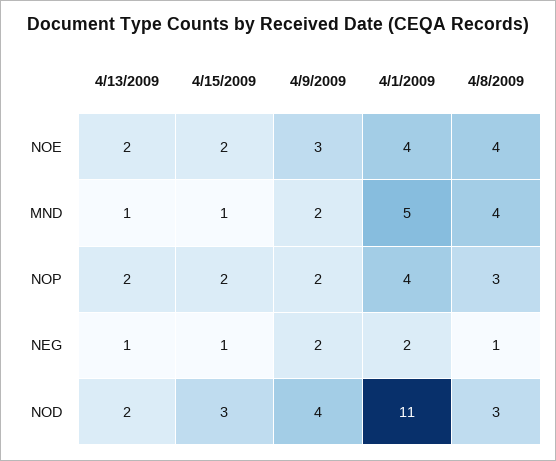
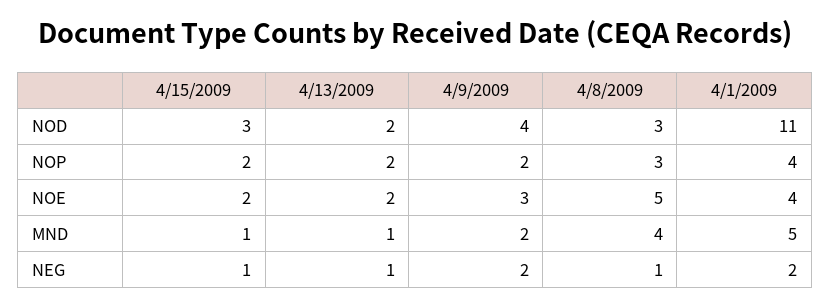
  {
    "4/13/2009": {
      "NOE": 2,
      "MND": 1,
      "NOP": 2,
      "NEG": 1,
      "NOD": 2
    },
    "4/15/2009": {
      "NOE": 2,
      "MND": 1,
      "NOP": 2,
      "NEG": 1,
      "NOD": 3
    },
    "4/9/2009": {
      "NOE": 3,
      "MND": 2,
      "NOP": 2,
      "NEG": 2,
      "NOD": 4
    },
    "4/1/2009": {
      "NOE": 4,
      "MND": 5,
      "NOP": 4,
      "NEG": 2,
      "NOD": 11
    },
    "4/8/2009": {
-     "NOE": 4,
+     "NOE": 5,
      "MND": 4,
      "NOP": 3,
      "NEG": 1,
      "NOD": 3
    }
  }

